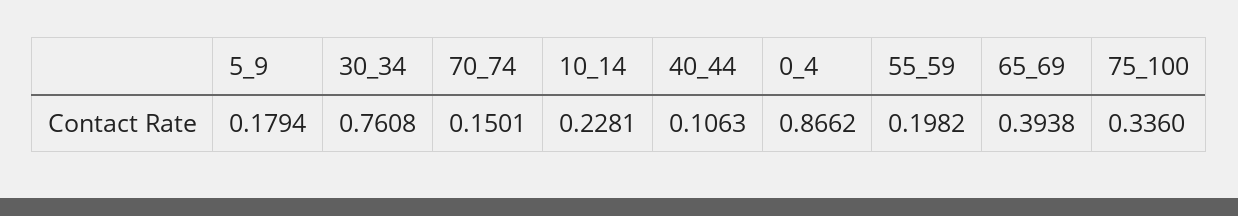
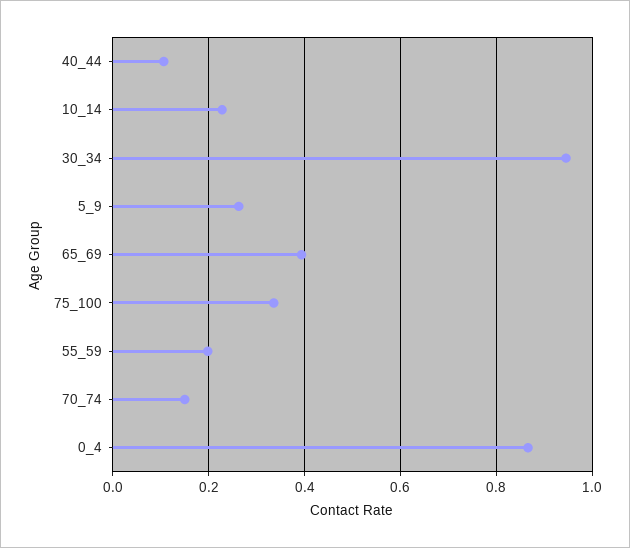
  {
-   "5_9": 0.1794,
+   "5_9": 0.26,
-   "30_34": 0.7608,
+   "30_34": 0.94,
    "70_74": 0.1501,
    "10_14": 0.2281,
    "40_44": 0.1063,
    "0_4": 0.8662,
    "55_59": 0.1982,
    "65_69": 0.3938,
    "75_100": 0.336
  }

